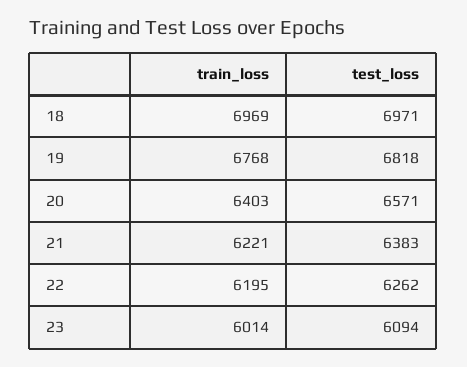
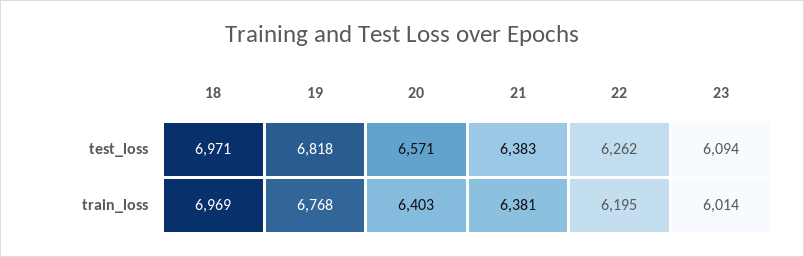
  {
    "train_loss": {
      "18": 6969,
      "19": 6768,
      "20": 6403,
-     "21": 6221,
+     "21": 6381,
      "22": 6195,
      "23": 6014
    },
    "test_loss": {
      "18": 6971,
      "19": 6818,
      "20": 6571,
      "21": 6383,
      "22": 6262,
      "23": 6094
    }
  }

